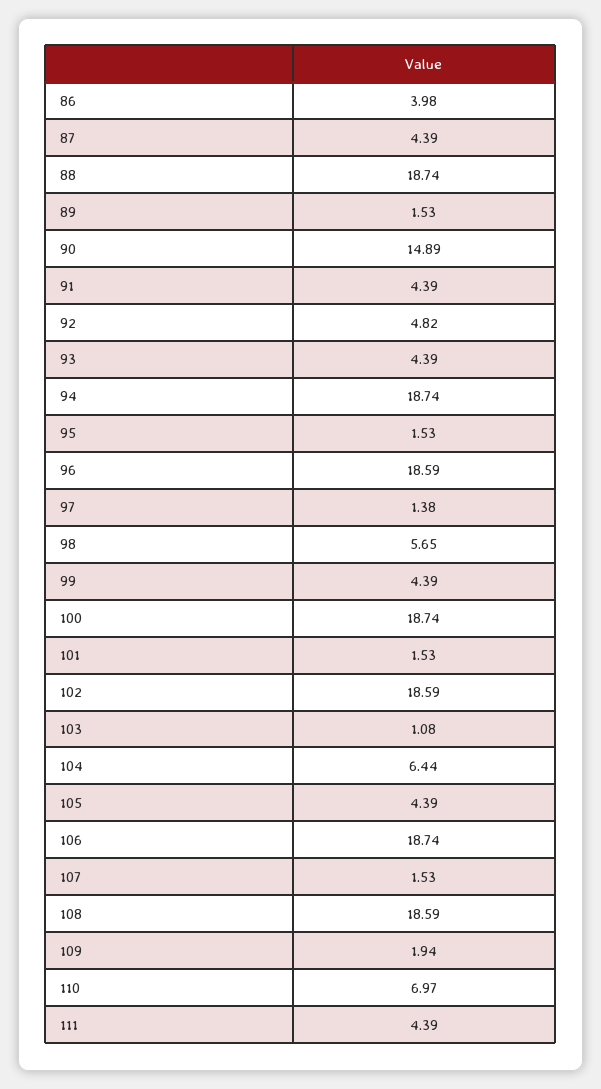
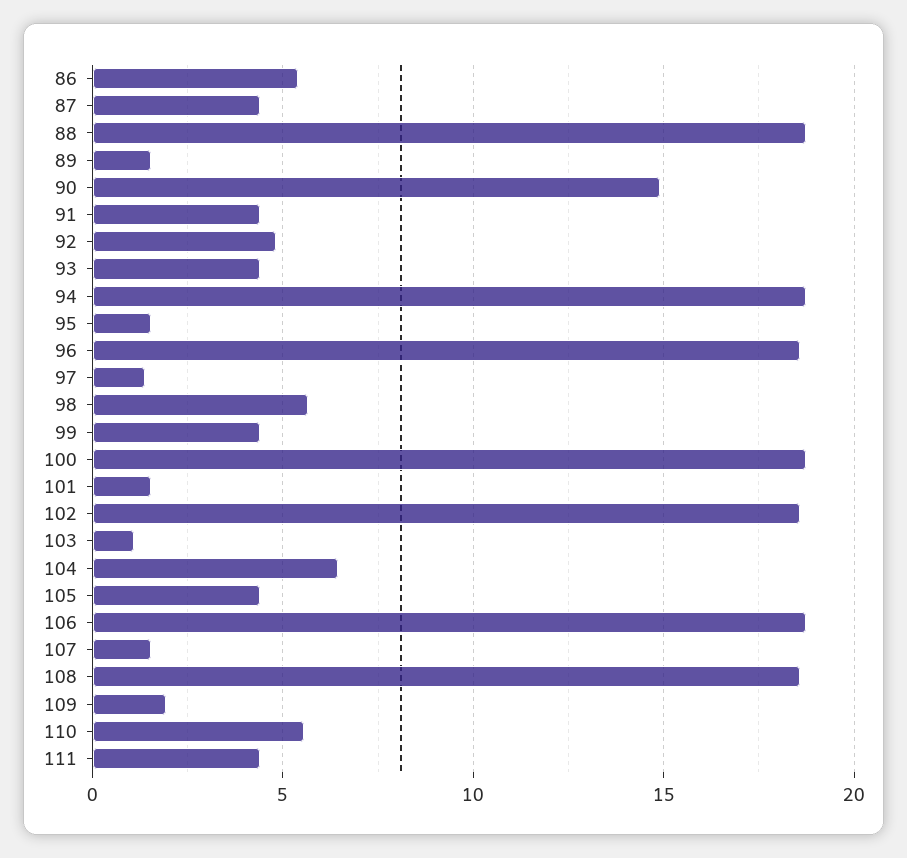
  {
-   "86": 3.98,
+   "86": 5.5,
    "87": 4.39,
    "88": 18.74,
    "89": 1.53,
    "90": 14.89,
    "91": 4.39,
    "92": 4.82,
    "93": 4.39,
    "94": 18.74,
    "95": 1.53,
    "96": 18.59,
    "97": 1.38,
    "98": 5.65,
    "99": 4.39,
    "100": 18.74,
    "101": 1.53,
    "102": 18.59,
    "103": 1.08,
    "104": 6.44,
    "105": 4.39,
    "106": 18.74,
    "107": 1.53,
    "108": 18.59,
    "109": 1.94,
-   "110": 6.97,
+   "110": 5.5,
    "111": 4.39
  }

